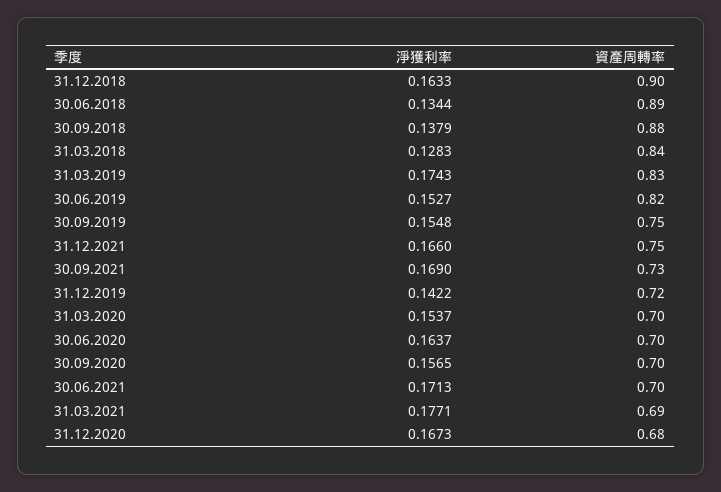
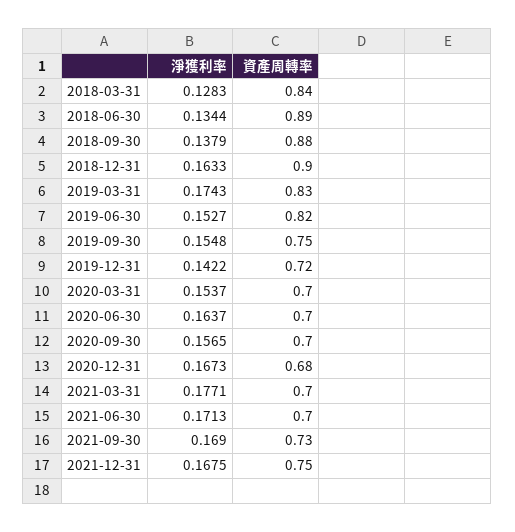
  {
    "淨獲利率": {
      "31.12.2018": 0.1633,
      "30.06.2018": 0.1344,
      "30.09.2018": 0.1379,
      "31.03.2018": 0.1283,
      "31.03.2019": 0.1743,
      "30.06.2019": 0.1527,
      "30.09.2019": 0.1548,
-     "31.12.2021": 0.166,
+     "31.12.2021": 0.1675,
      "30.09.2021": 0.169,
      "31.12.2019": 0.1422,
      "31.03.2020": 0.1537,
      "30.06.2020": 0.1637,
      "30.09.2020": 0.1565,
      "30.06.2021": 0.1713,
      "31.03.2021": 0.1771,
      "31.12.2020": 0.1673
    },
    "資產周轉率": {
      "31.12.2018": 0.9,
      "30.06.2018": 0.89,
      "30.09.2018": 0.88,
      "31.03.2018": 0.84,
      "31.03.2019": 0.83,
      "30.06.2019": 0.82,
      "30.09.2019": 0.75,
      "31.12.2021": 0.75,
      "30.09.2021": 0.73,
      "31.12.2019": 0.72,
      "31.03.2020": 0.7,
      "30.06.2020": 0.7,
      "30.09.2020": 0.7,
      "30.06.2021": 0.7,
-     "31.03.2021": 0.69,
+     "31.03.2021": 0.7,
      "31.12.2020": 0.68
    }
  }

